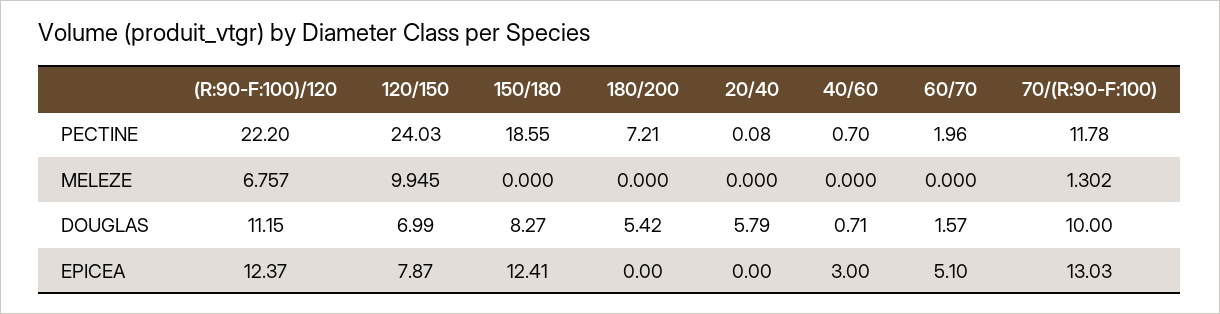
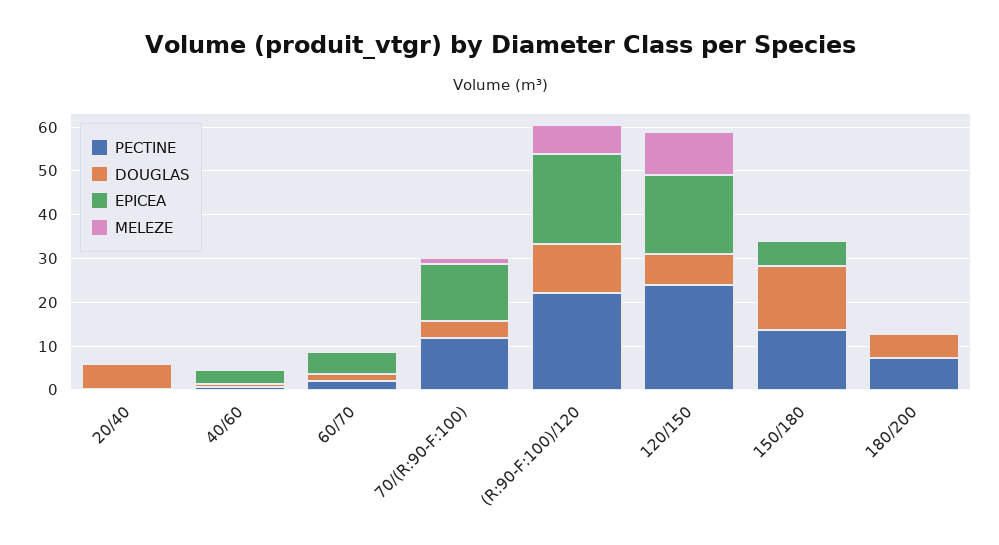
  {
    "PECTINE": {
      "(R:90-F:100)/120": 22.2,
      "120/150": 24.03,
-     "150/180": 18.55,
+     "150/180": 14,
      "180/200": 7.21,
      "20/40": 0.08,
      "40/60": 0.7,
      "60/70": 1.96,
      "70/(R:90-F:100)": 11.78
    },
    "MELEZE": {
      "(R:90-F:100)/120": 6.757,
      "120/150": 9.945,
      "150/180": 0,
      "180/200": 0,
      "20/40": 0,
      "40/60": 0,
      "60/70": 0,
      "70/(R:90-F:100)": 1.302
    },
    "DOUGLAS": {
      "(R:90-F:100)/120": 11.15,
      "120/150": 6.99,
-     "150/180": 8.27,
+     "150/180": 14,
      "180/200": 5.42,
      "20/40": 5.79,
      "40/60": 0.71,
      "60/70": 1.57,
-     "70/(R:90-F:100)": 10
+     "70/(R:90-F:100)": 4
    },
    "EPICEA": {
-     "(R:90-F:100)/120": 12.37,
+     "(R:90-F:100)/120": 20,
-     "120/150": 7.87,
+     "120/150": 18,
-     "150/180": 12.41,
+     "150/180": 6,
      "180/200": 0,
      "20/40": 0,
      "40/60": 3,
      "60/70": 5.1,
      "70/(R:90-F:100)": 13.03
    }
  }

